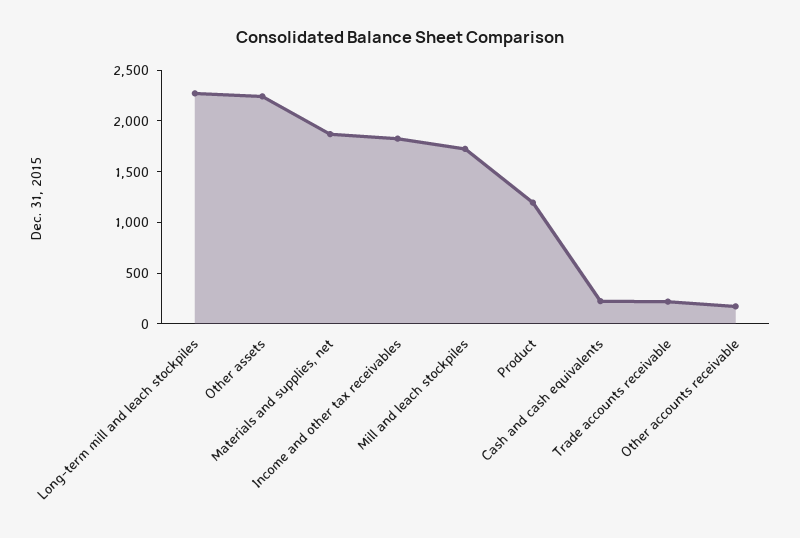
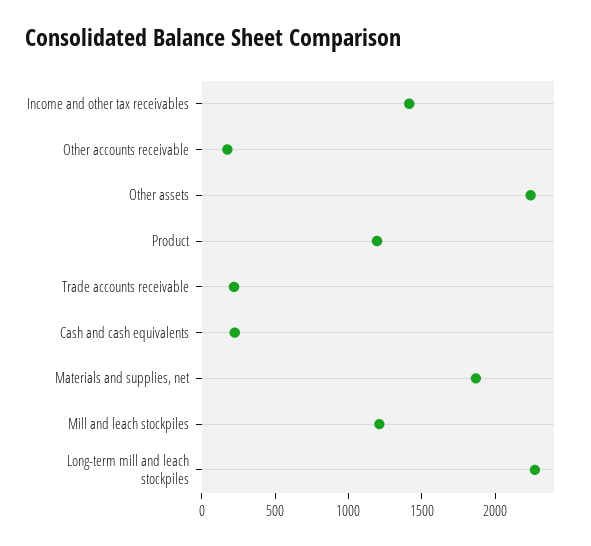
  {
    "Long-term mill and leach stockpiles": 2300,
    "Other assets": 2200,
    "Materials and supplies, net": 1900,
-   "Income and other tax receivables": 1800,
+   "Income and other tax receivables": 1400,
-   "Mill and leach stockpiles": 1700,
+   "Mill and leach stockpiles": 1200,
    "Product": 1200,
    "Cash and cash equivalents": 200,
    "Trade accounts receivable": 200,
    "Other accounts receivable": 200
  }

